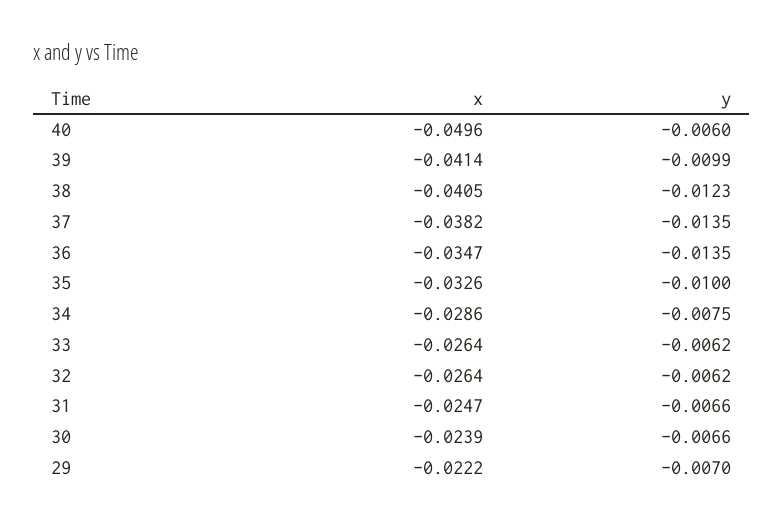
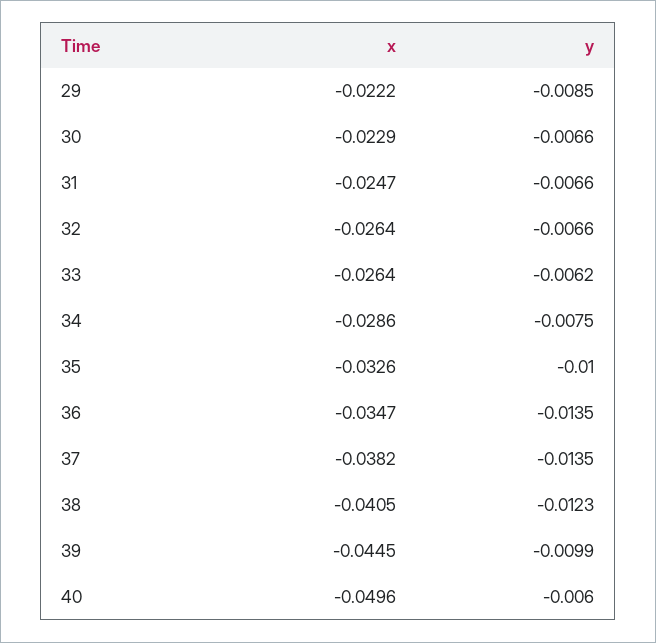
  {
    "x": {
      "40": -0.0496,
-     "39": -0.0414,
+     "39": -0.0445,
      "38": -0.0405,
      "37": -0.0382,
      "36": -0.0347,
      "35": -0.0326,
      "34": -0.0286,
      "33": -0.0264,
      "32": -0.0264,
      "31": -0.0247,
-     "30": -0.0239,
+     "30": -0.0229,
      "29": -0.0222
    },
    "y": {
      "40": -0.006,
      "39": -0.0099,
      "38": -0.0123,
      "37": -0.0135,
      "36": -0.0135,
      "35": -0.01,
      "34": -0.0075,
      "33": -0.0062,
-     "32": -0.0062,
+     "32": -0.0066,
      "31": -0.0066,
      "30": -0.0066,
-     "29": -0.007
+     "29": -0.0085
    }
  }

